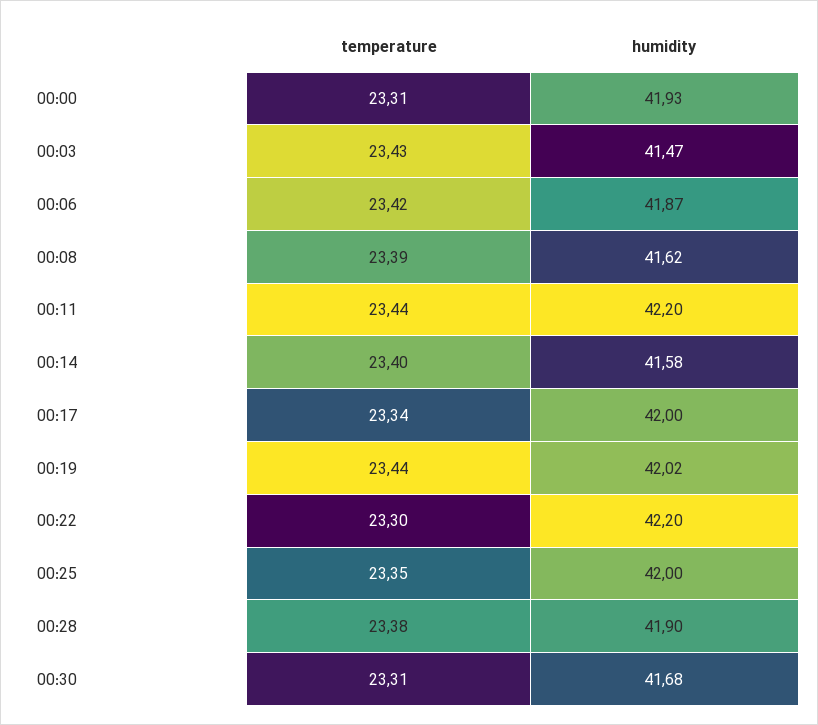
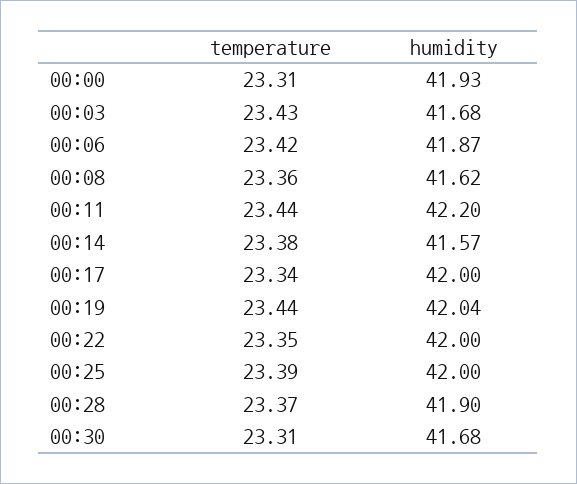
  {
    "temperature": {
      "00:00": 23.31,
      "00:03": 23.43,
      "00:06": 23.42,
-     "00:08": 23.39,
+     "00:08": 23.36,
      "00:11": 23.44,
-     "00:14": 23.4,
+     "00:14": 23.38,
      "00:17": 23.34,
      "00:19": 23.44,
-     "00:22": 23.3,
+     "00:22": 23.35,
-     "00:25": 23.35,
+     "00:25": 23.39,
-     "00:28": 23.38,
+     "00:28": 23.37,
      "00:30": 23.31
    },
    "humidity": {
      "00:00": 41.93,
-     "00:03": 41.47,
+     "00:03": 41.68,
      "00:06": 41.87,
      "00:08": 41.62,
      "00:11": 42.2,
-     "00:14": 41.58,
+     "00:14": 41.57,
      "00:17": 42,
-     "00:19": 42.02,
+     "00:19": 42.04,
-     "00:22": 42.2,
+     "00:22": 42,
      "00:25": 42,
      "00:28": 41.9,
      "00:30": 41.68
    }
  }

